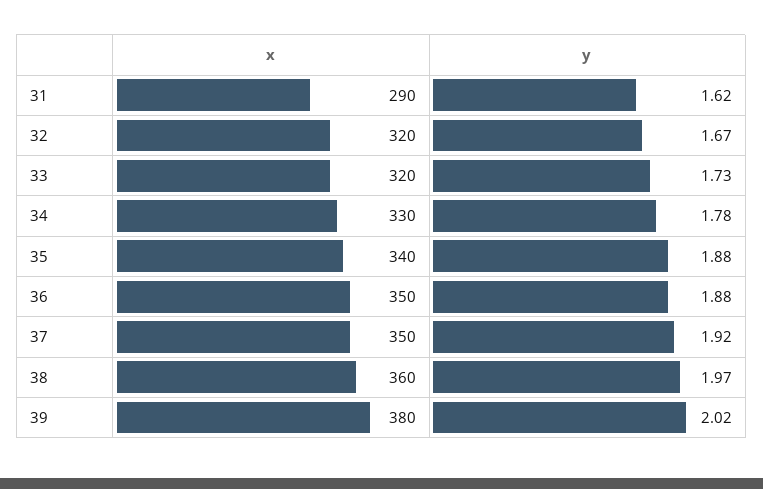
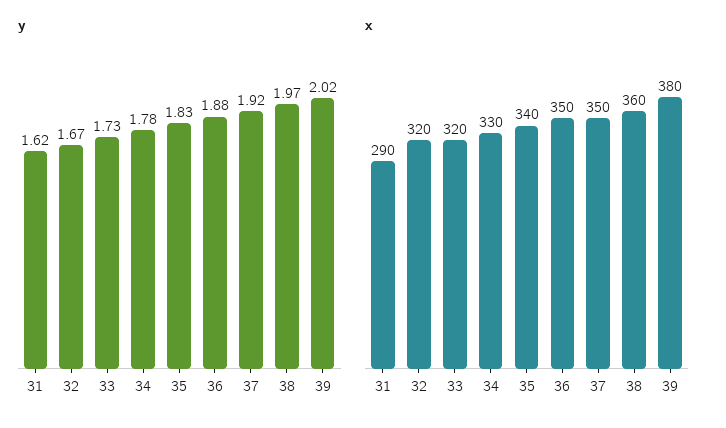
  {
    "x": {
      "31": 290,
      "32": 320,
      "33": 320,
      "34": 330,
      "35": 340,
      "36": 350,
      "37": 350,
      "38": 360,
      "39": 380
    },
    "y": {
      "31": 1.62,
      "32": 1.67,
      "33": 1.73,
      "34": 1.78,
-     "35": 1.88,
+     "35": 1.83,
      "36": 1.88,
      "37": 1.92,
      "38": 1.97,
      "39": 2.02
    }
  }

